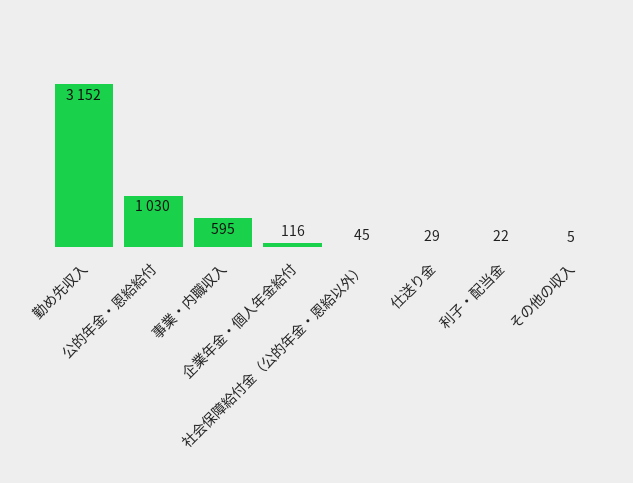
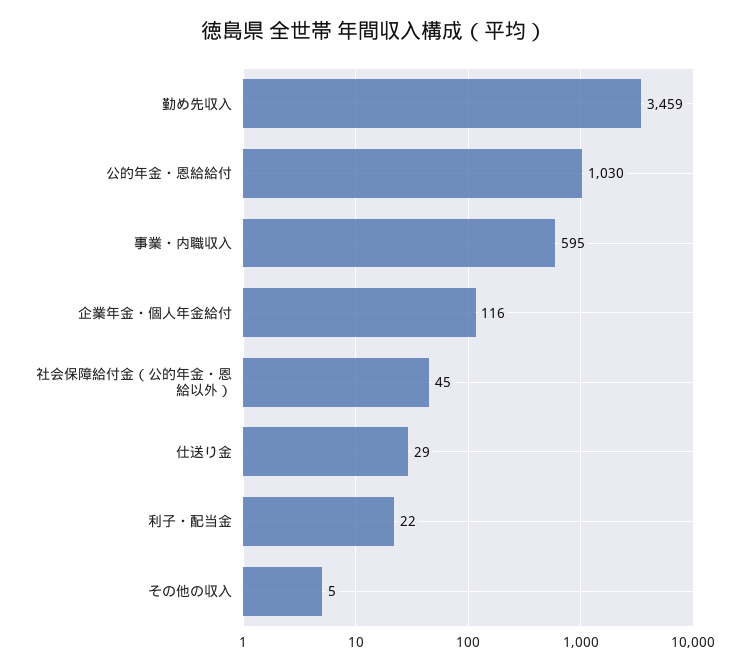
  {
-   "勤め先収入": 3152,
+   "勤め先収入": 3459,
    "公的年金・恩給給付": 1030,
    "事業・内職収入": 595,
    "企業年金・個人年金給付": 116,
    "社会保障給付金（公的年金・恩給以外）": 45,
    "仕送り金": 29,
    "利子・配当金": 22,
    "その他の収入": 5
  }

